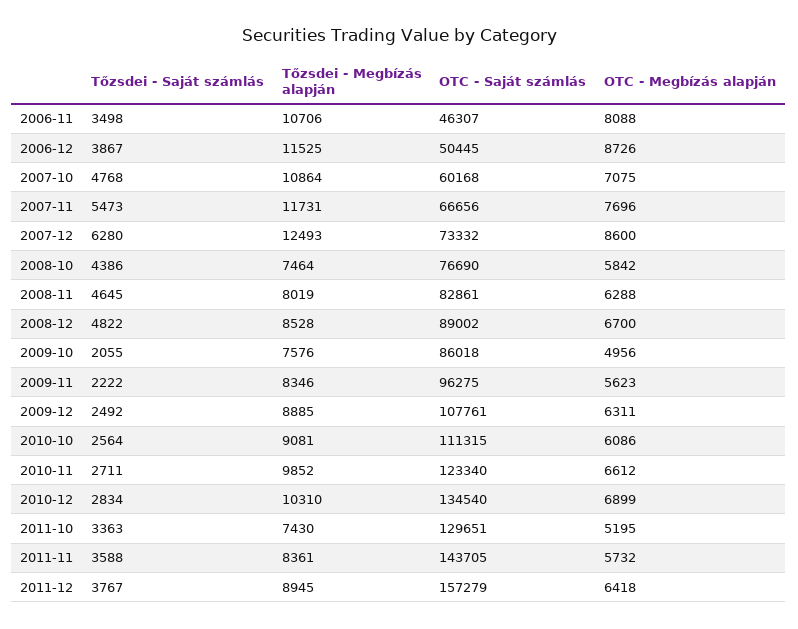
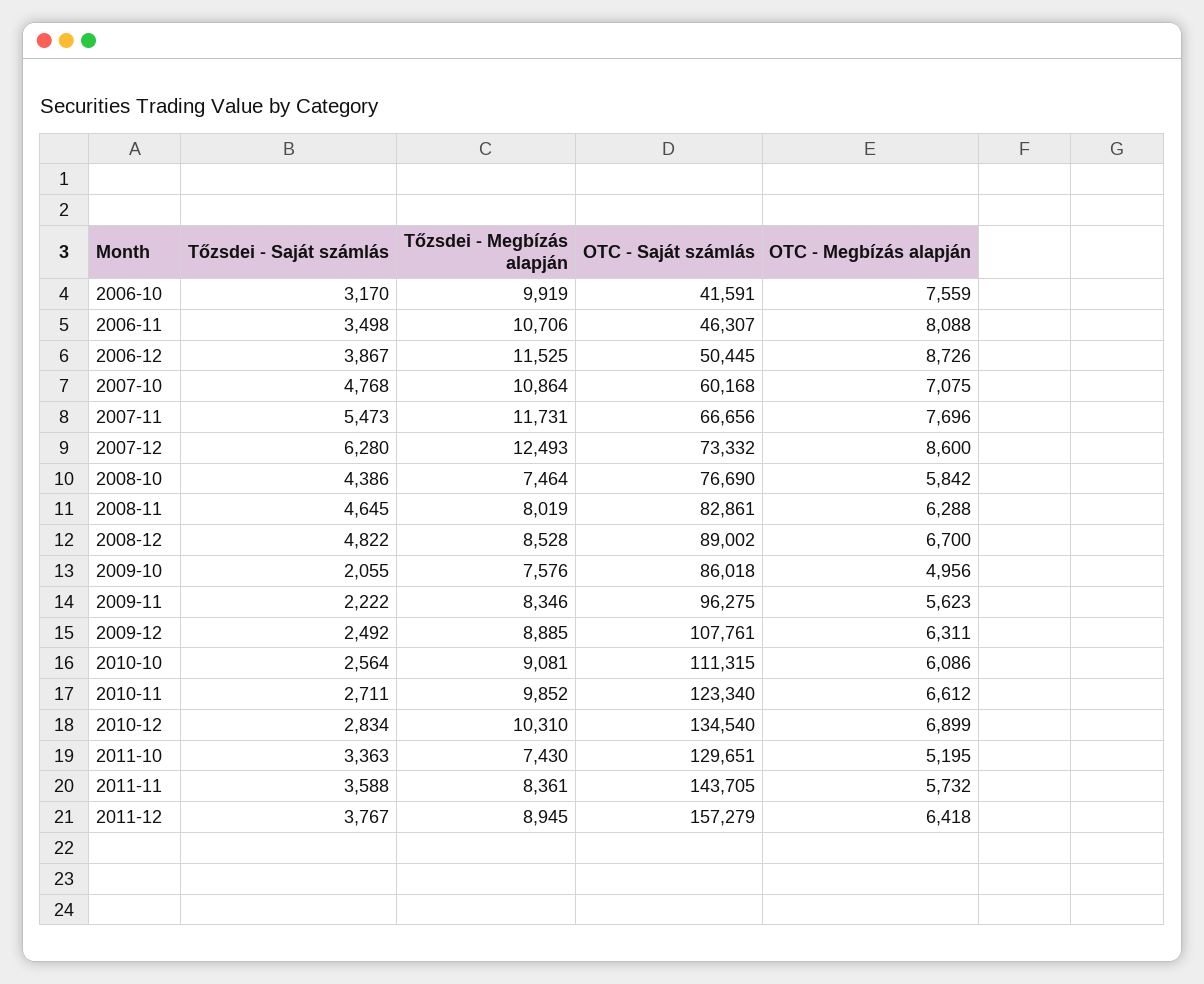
  {
    "Tőzsdei - Saját számlás": {
      "2006-11": 3498,
      "2006-12": 3867,
      "2007-10": 4768,
      "2007-11": 5473,
      "2007-12": 6280,
      "2008-10": 4386,
      "2008-11": 4645,
      "2008-12": 4822,
      "2009-10": 2055,
      "2009-11": 2222,
      "2009-12": 2492,
      "2010-10": 2564,
      "2010-11": 2711,
      "2010-12": 2834,
      "2011-10": 3363,
      "2011-11": 3588,
-     "2011-12": 3767
+     "2011-12": 3767,
+     "2006-10": 3170
    },
    "Tőzsdei - Megbízás alapján": {
      "2006-11": 10706,
      "2006-12": 11525,
      "2007-10": 10864,
      "2007-11": 11731,
      "2007-12": 12493,
      "2008-10": 7464,
      "2008-11": 8019,
      "2008-12": 8528,
      "2009-10": 7576,
      "2009-11": 8346,
      "2009-12": 8885,
      "2010-10": 9081,
      "2010-11": 9852,
      "2010-12": 10310,
      "2011-10": 7430,
      "2011-11": 8361,
-     "2011-12": 8945
+     "2011-12": 8945,
+     "2006-10": 9919
    },
    "OTC - Saját számlás": {
      "2006-11": 46307,
      "2006-12": 50445,
      "2007-10": 60168,
      "2007-11": 66656,
      "2007-12": 73332,
      "2008-10": 76690,
      "2008-11": 82861,
      "2008-12": 89002,
      "2009-10": 86018,
      "2009-11": 96275,
      "2009-12": 107761,
      "2010-10": 111315,
      "2010-11": 123340,
      "2010-12": 134540,
      "2011-10": 129651,
      "2011-11": 143705,
-     "2011-12": 157279
+     "2011-12": 157279,
+     "2006-10": 41591
    },
    "OTC - Megbízás alapján": {
      "2006-11": 8088,
      "2006-12": 8726,
      "2007-10": 7075,
      "2007-11": 7696,
      "2007-12": 8600,
      "2008-10": 5842,
      "2008-11": 6288,
      "2008-12": 6700,
      "2009-10": 4956,
      "2009-11": 5623,
      "2009-12": 6311,
      "2010-10": 6086,
      "2010-11": 6612,
      "2010-12": 6899,
      "2011-10": 5195,
      "2011-11": 5732,
-     "2011-12": 6418
+     "2011-12": 6418,
+     "2006-10": 7559
    }
  }

